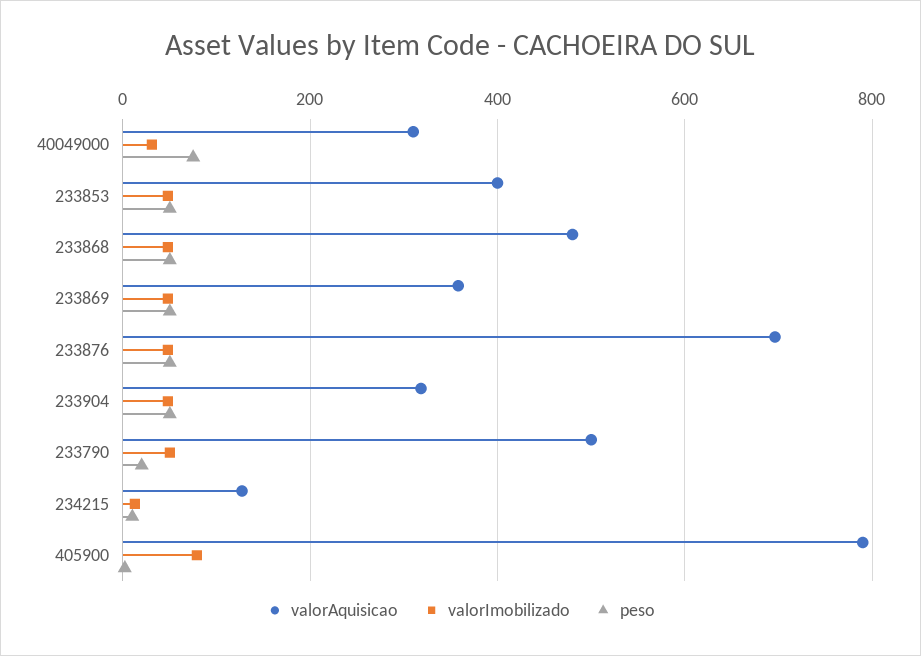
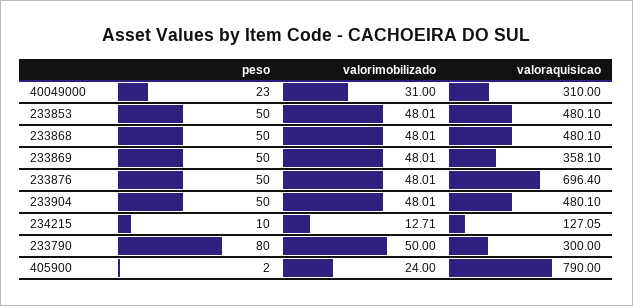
  {
    "valorAquisicao": {
      "40049000": 310,
-     "233853": 400,
+     "233853": 480.1,
      "233868": 480.1,
      "233869": 358.1,
      "233876": 696.4,
-     "233904": 320,
+     "233904": 480.1,
-     "233790": 500,
+     "233790": 300,
      "234215": 127.05,
      "405900": 790
    },
    "valorImobilizado": {
      "40049000": 31,
      "233853": 48.01,
      "233868": 48.01,
      "233869": 48.01,
      "233876": 48.01,
      "233904": 48.01,
      "233790": 50,
      "234215": 12.71,
-     "405900": 80
+     "405900": 24
    },
    "peso": {
-     "40049000": 80,
+     "40049000": 23,
      "233853": 50,
      "233868": 50,
      "233869": 50,
      "233876": 50,
      "233904": 50,
-     "233790": 20,
+     "233790": 80,
      "234215": 10,
      "405900": 2
    }
  }

